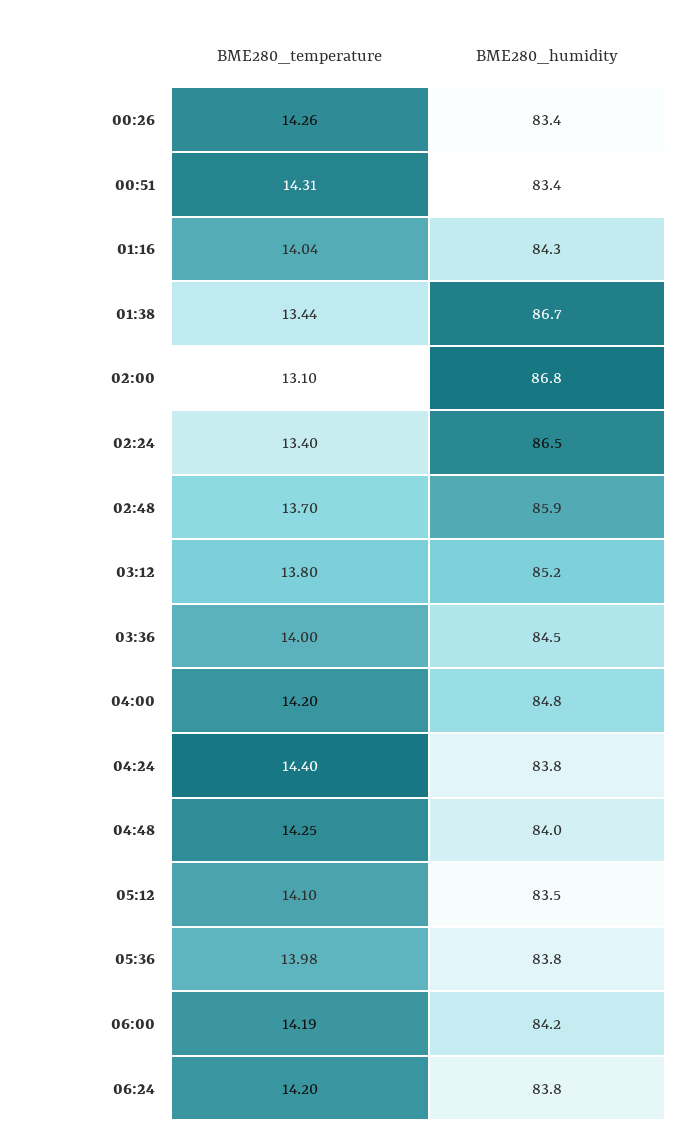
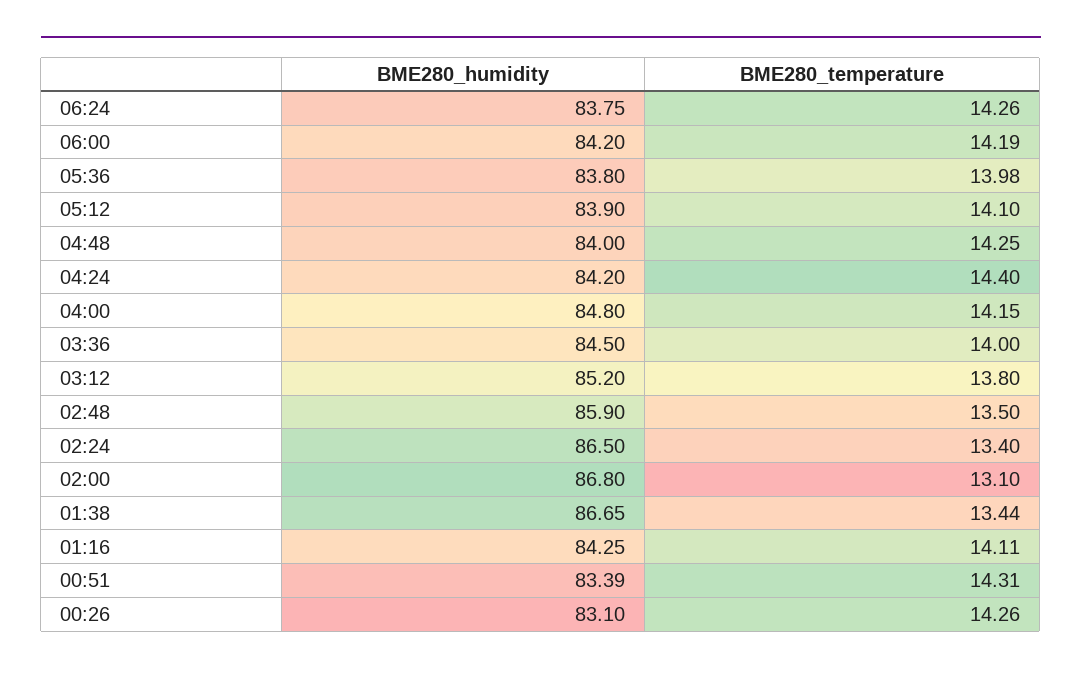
  {
    "BME280_temperature": {
      "00:26": 14.26,
      "00:51": 14.31,
-     "01:16": 14.04,
+     "01:16": 14.11,
      "01:38": 13.44,
      "02:00": 13.1,
      "02:24": 13.4,
-     "02:48": 13.7,
+     "02:48": 13.5,
      "03:12": 13.8,
      "03:36": 14,
-     "04:00": 14.2,
+     "04:00": 14.15,
      "04:24": 14.4,
      "04:48": 14.25,
      "05:12": 14.1,
      "05:36": 13.98,
      "06:00": 14.19,
-     "06:24": 14.2
+     "06:24": 14.26
    },
    "BME280_humidity": {
-     "00:26": 83.4,
+     "00:26": 83.1,
      "00:51": 83.39,
      "01:16": 84.25,
      "01:38": 86.65,
      "02:00": 86.8,
      "02:24": 86.5,
      "02:48": 85.9,
      "03:12": 85.2,
      "03:36": 84.5,
      "04:00": 84.8,
-     "04:24": 83.8,
+     "04:24": 84.2,
      "04:48": 84,
-     "05:12": 83.5,
+     "05:12": 83.9,
      "05:36": 83.8,
      "06:00": 84.2,
      "06:24": 83.75
    }
  }

